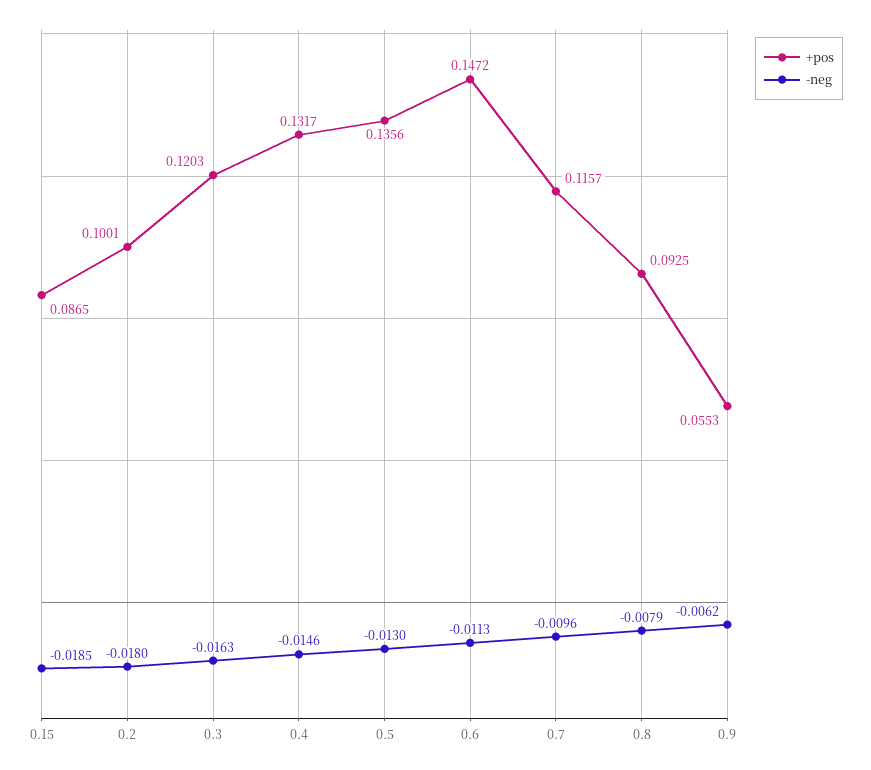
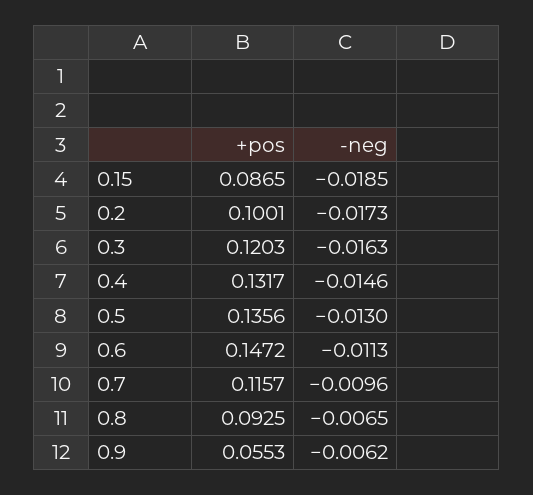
  {
    "+pos": {
      "0.15": 0.0865,
      "0.2": 0.1001,
      "0.3": 0.1203,
      "0.4": 0.1317,
      "0.5": 0.1356,
      "0.6": 0.1472,
      "0.7": 0.1157,
      "0.8": 0.0925,
      "0.9": 0.0553
    },
    "-neg": {
      "0.15": -0.0185,
-     "0.2": -0.018,
+     "0.2": -0.0173,
      "0.3": -0.0163,
      "0.4": -0.0146,
      "0.5": -0.013,
      "0.6": -0.0113,
      "0.7": -0.0096,
-     "0.8": -0.0079,
+     "0.8": -0.0065,
      "0.9": -0.0062
    }
  }

